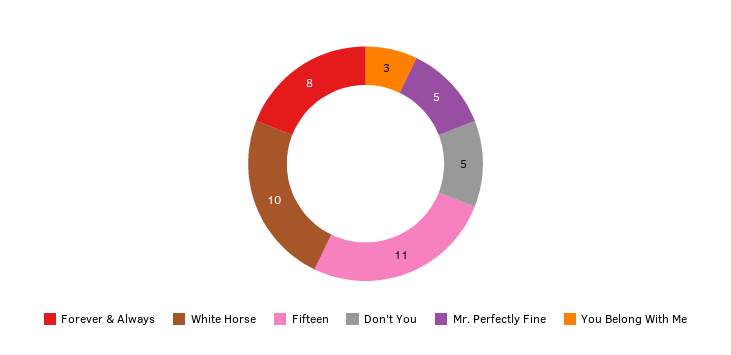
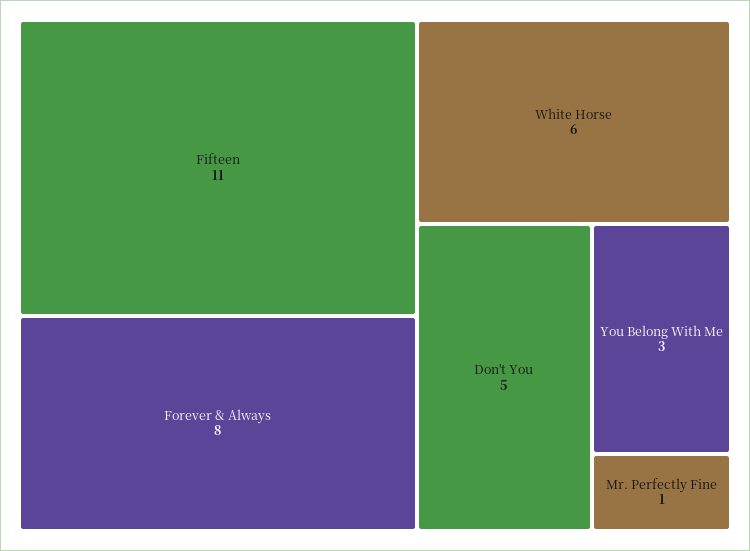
  {
    "Forever & Always": 8,
-   "White Horse": 10,
+   "White Horse": 6,
    "Fifteen": 11,
    "Don't You": 5,
-   "Mr. Perfectly Fine": 5,
+   "Mr. Perfectly Fine": 1,
    "You Belong With Me": 3
  }

